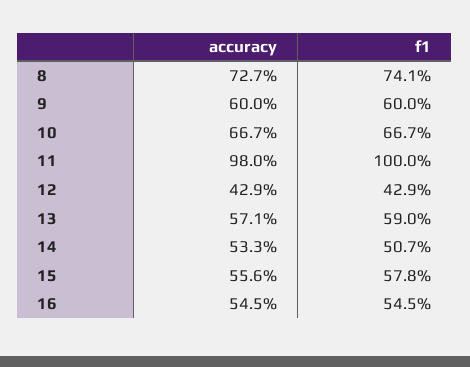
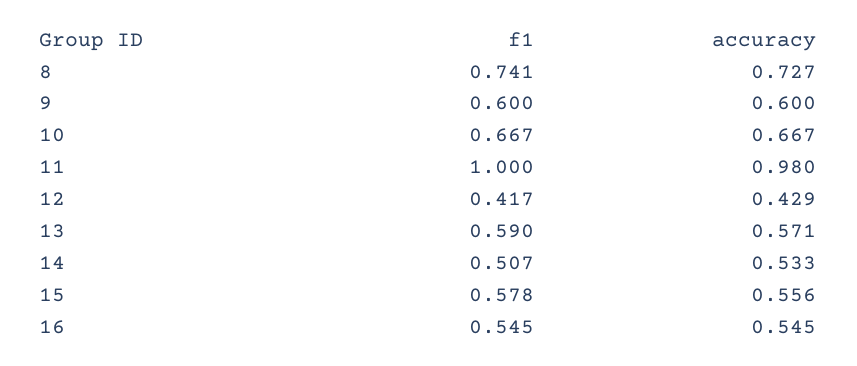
  {
    "accuracy": {
      "8": 0.727,
      "9": 0.6,
      "10": 0.667,
      "11": 0.98,
      "12": 0.429,
      "13": 0.571,
      "14": 0.533,
      "15": 0.556,
      "16": 0.545
    },
    "f1": {
      "8": 0.741,
      "9": 0.6,
      "10": 0.667,
      "11": 1,
-     "12": 0.429,
+     "12": 0.417,
      "13": 0.59,
      "14": 0.507,
      "15": 0.578,
      "16": 0.545
    }
  }

